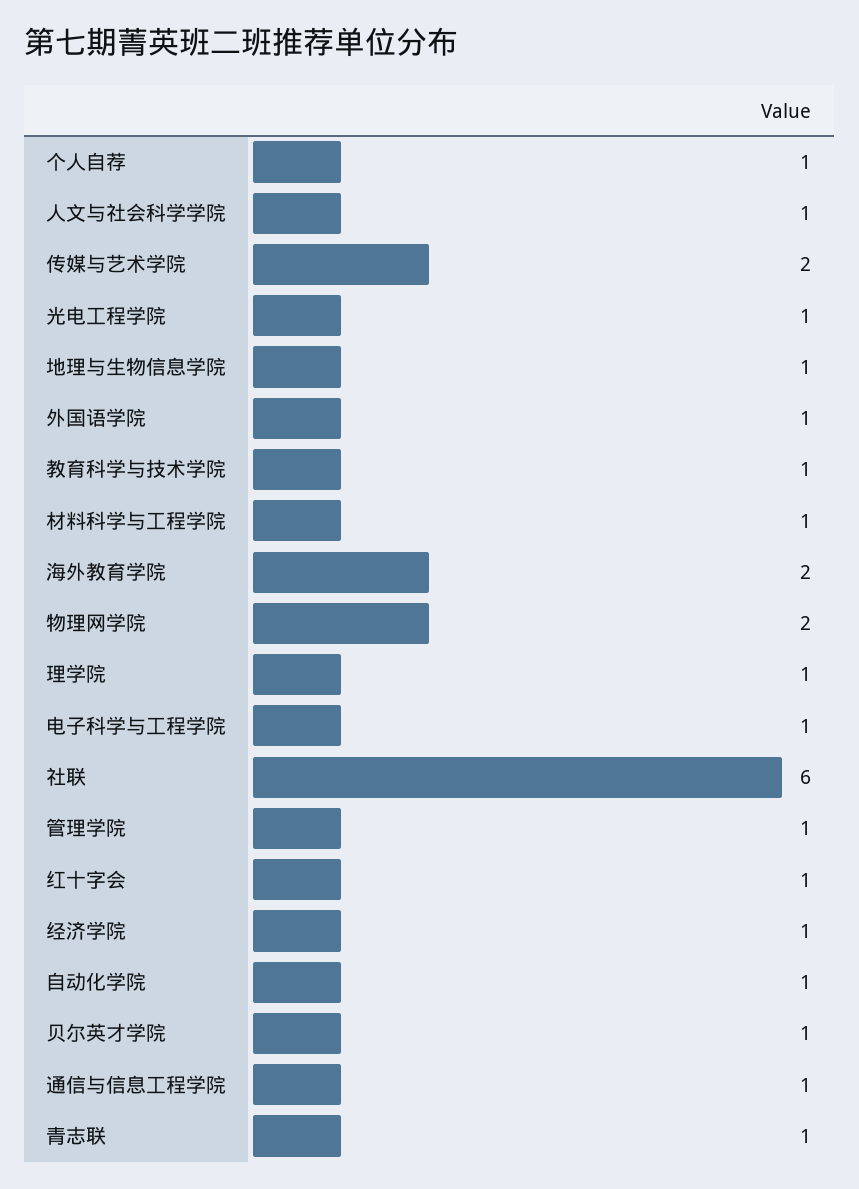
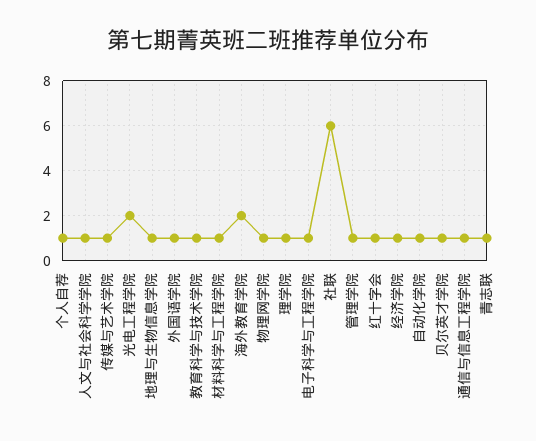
  {
    "个人自荐": 1,
    "人文与社会科学学院": 1,
-   "传媒与艺术学院": 2,
+   "传媒与艺术学院": 1,
-   "光电工程学院": 1,
+   "光电工程学院": 2,
    "地理与生物信息学院": 1,
    "外国语学院": 1,
    "教育科学与技术学院": 1,
    "材料科学与工程学院": 1,
    "海外教育学院": 2,
-   "物理网学院": 2,
+   "物理网学院": 1,
    "理学院": 1,
    "电子科学与工程学院": 1,
    "社联": 6,
    "管理学院": 1,
    "红十字会": 1,
    "经济学院": 1,
    "自动化学院": 1,
    "贝尔英才学院": 1,
    "通信与信息工程学院": 1,
    "青志联": 1
  }

